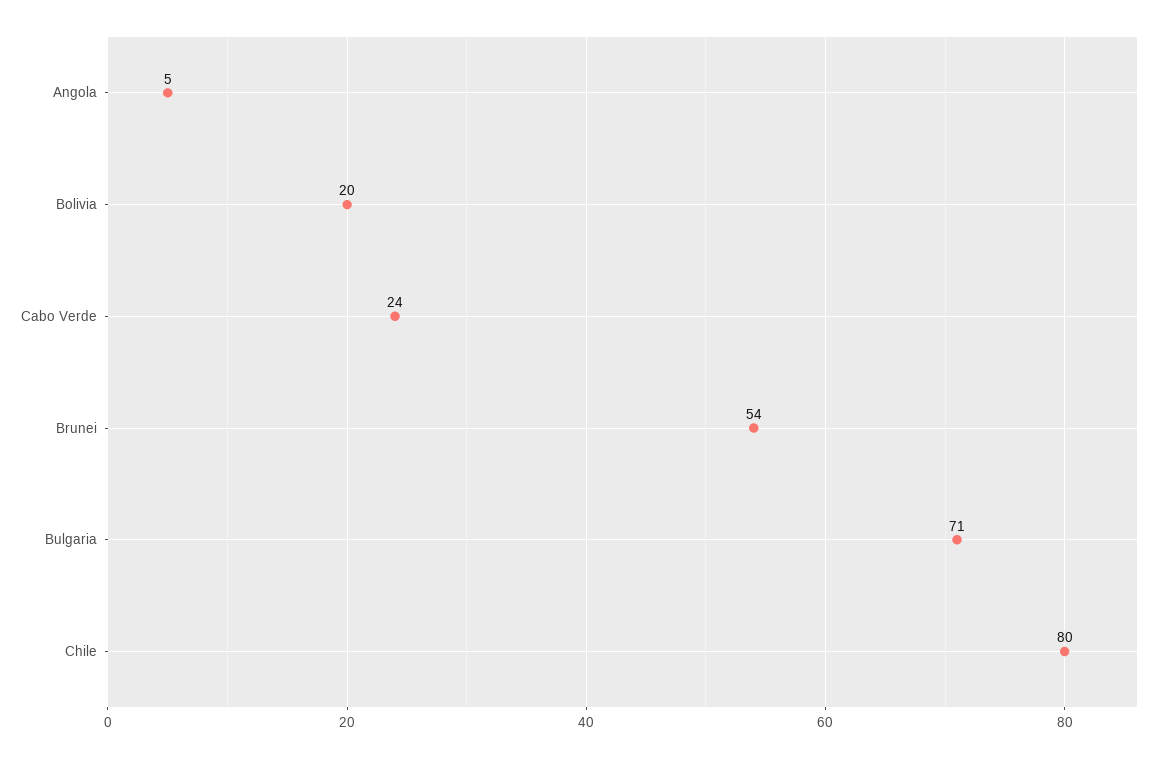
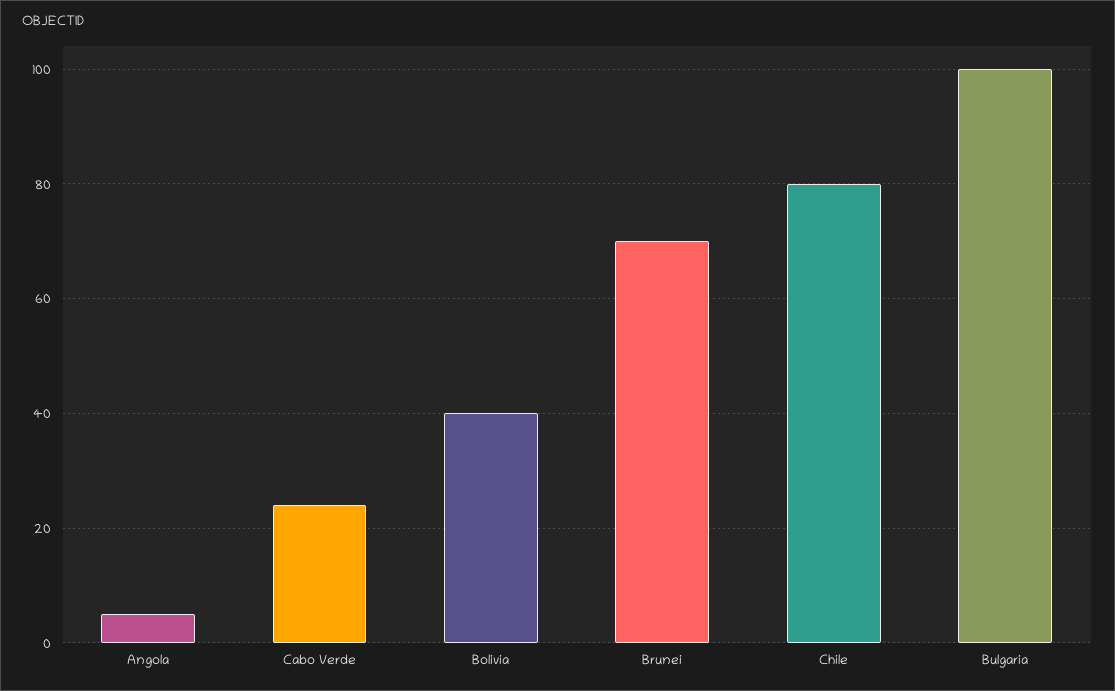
  {
    "Angola": 5,
-   "Bolivia": 20,
+   "Bolivia": 40,
    "Cabo Verde": 24,
-   "Brunei": 54,
+   "Brunei": 70,
-   "Bulgaria": 71,
+   "Bulgaria": 100,
    "Chile": 80
  }

